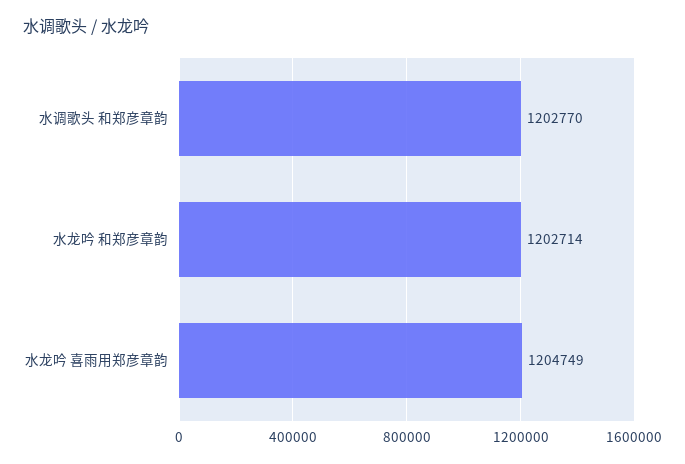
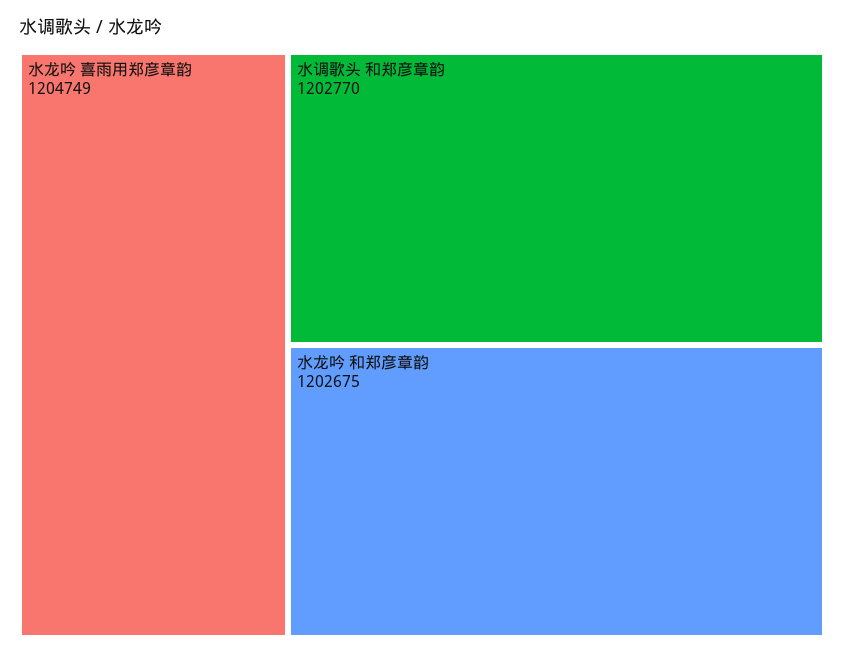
  {
    "水调歌头 和郑彦章韵": 1202770,
-   "水龙吟 和郑彦章韵": 1202714,
+   "水龙吟 和郑彦章韵": 1202675,
    "水龙吟 喜雨用郑彦章韵": 1204749
  }

